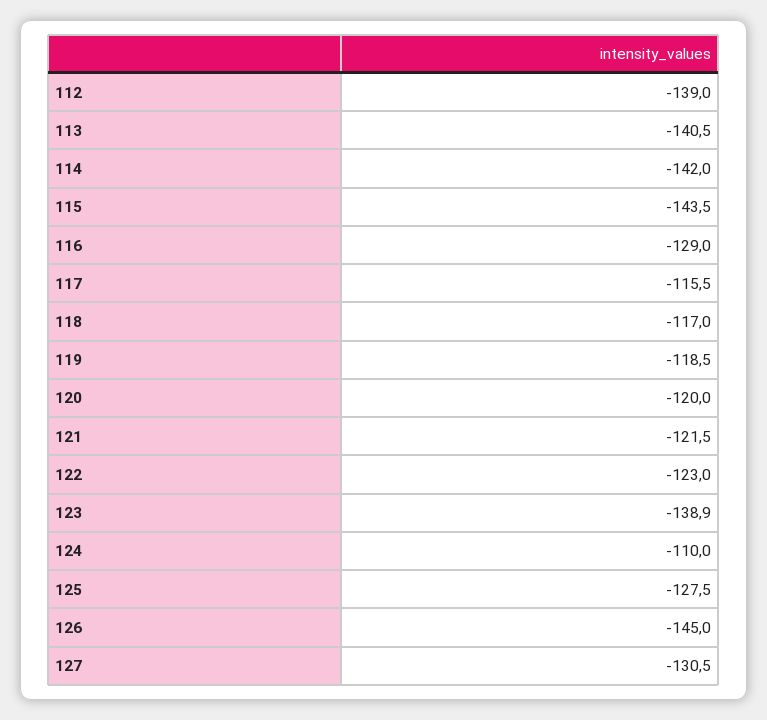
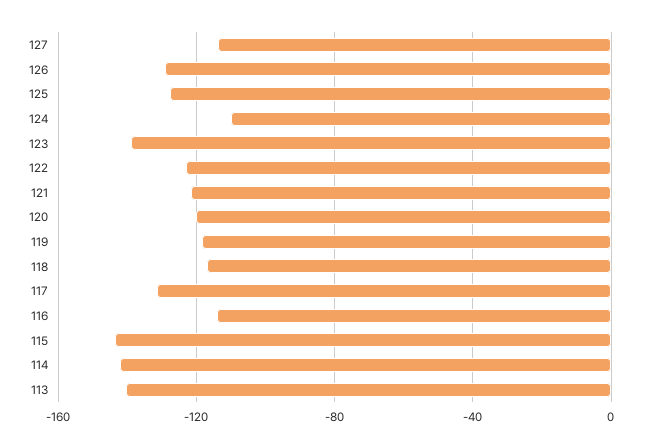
  {
-   "112": -139,
    "113": -140.5,
    "114": -142,
    "115": -143.5,
-   "116": -129,
+   "116": -115,
-   "117": -115.5,
+   "117": -130,
    "118": -117,
    "119": -118.5,
    "120": -120,
    "121": -121.5,
    "122": -123,
    "123": -138.9,
    "124": -110,
    "125": -127.5,
-   "126": -145,
+   "126": -130,
-   "127": -130.5
+   "127": -115
  }

